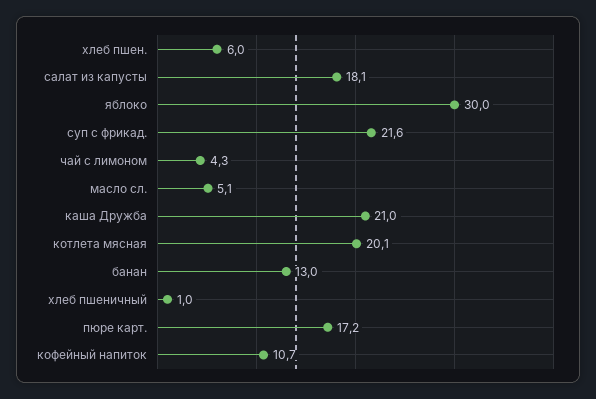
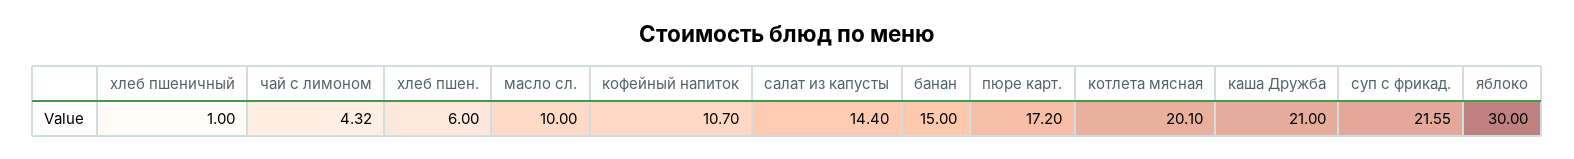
  {
    "хлеб пшен.": 6,
-   "салат из капусты": 18.1,
+   "салат из капусты": 14.4,
    "яблоко": 30,
    "суп с фрикад.": 21.55,
    "чай с лимоном": 4.32,
-   "масло сл.": 5.1,
+   "масло сл.": 10,
    "каша Дружба": 21,
    "котлета мясная": 20.1,
-   "банан": 13,
+   "банан": 15,
    "хлеб пшеничный": 1,
    "пюре карт.": 17.2,
    "кофейный напиток": 10.7
  }

